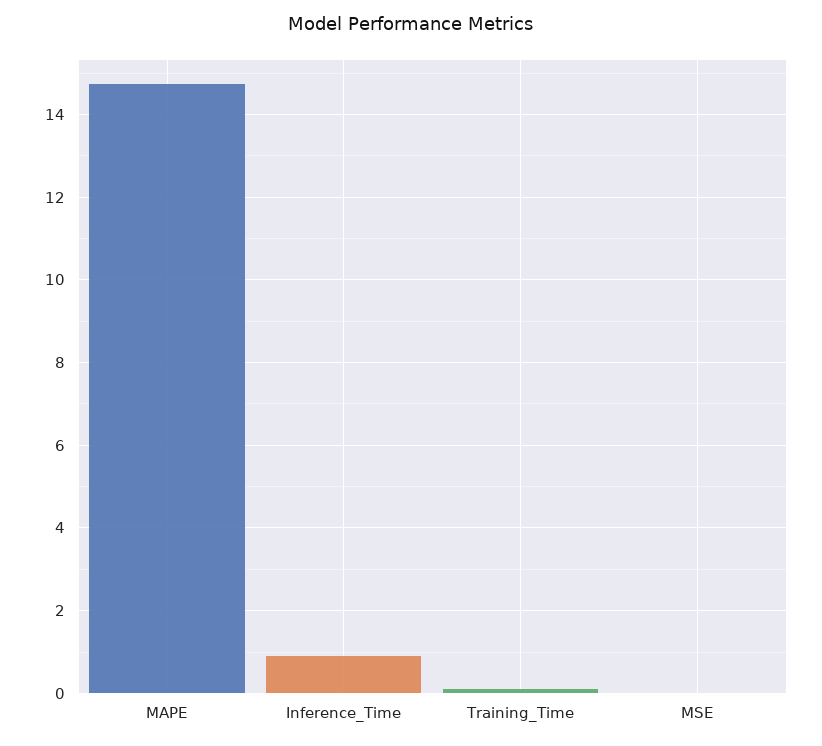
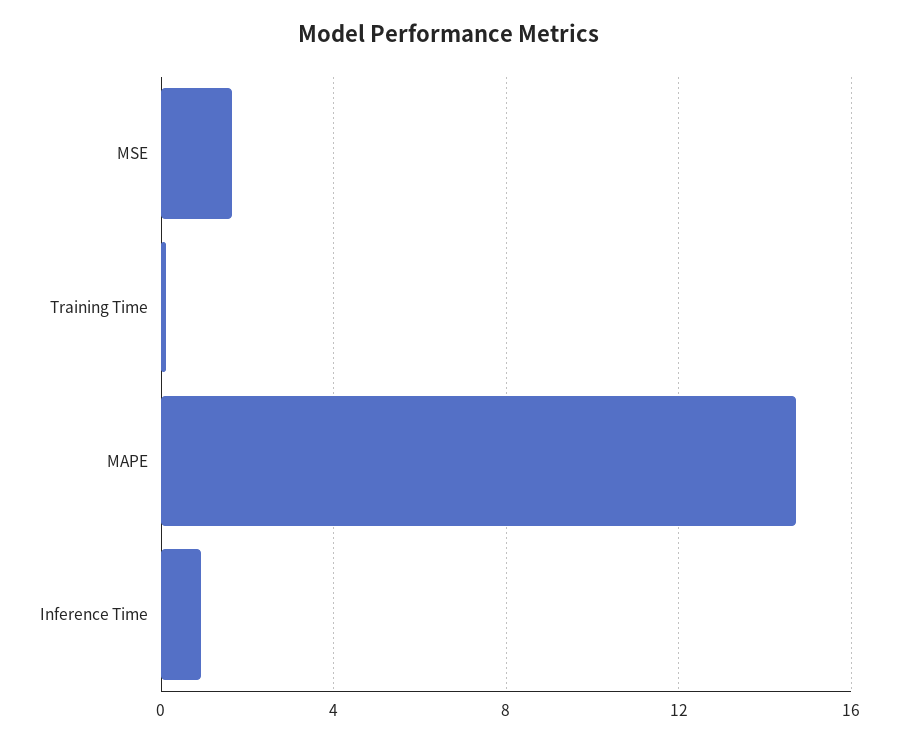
  {
    "MAPE": 14.8,
    "Inference_Time": 1,
    "Training_Time": 0.2,
-   "MSE": 0
+   "MSE": 1.5
  }

